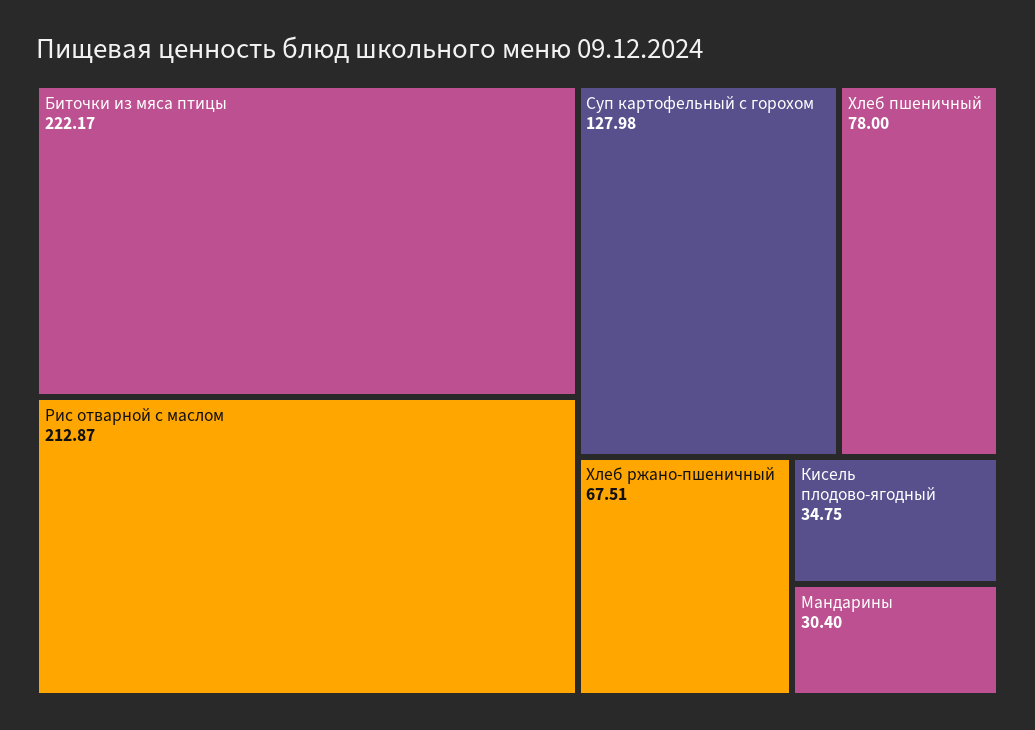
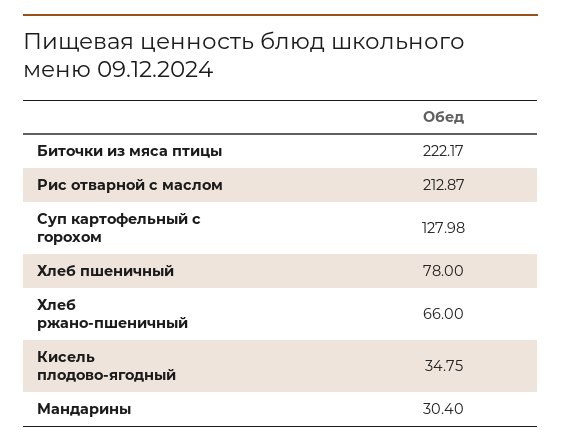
  {
    "Биточки из мяса птицы": 222.17,
    "Рис отварной с маслом": 212.87,
    "Суп картофельный с горохом": 127.98,
    "Хлеб пшеничный": 78,
-   "Хлеб ржано-пшеничный": 67.51,
+   "Хлеб ржано-пшеничный": 66,
    "Кисель плодово-ягодный": 34.75,
    "Мандарины": 30.4
  }

